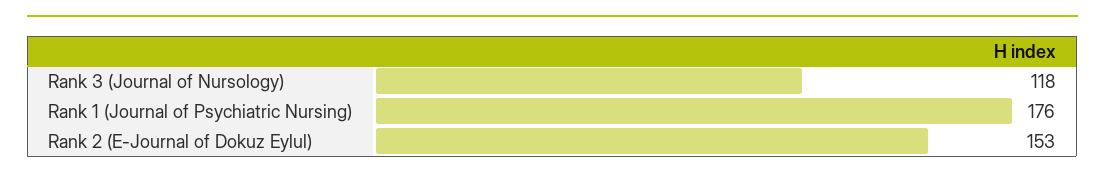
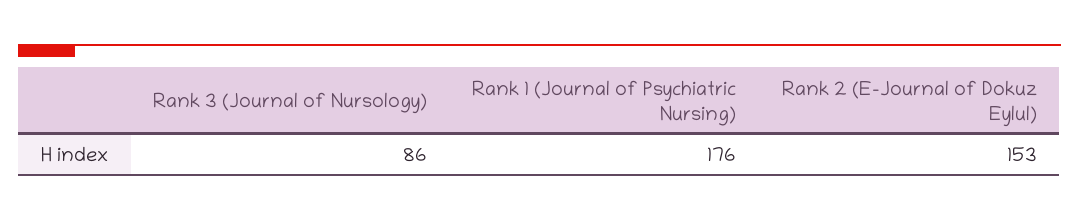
  {
-   "Rank 3 (Journal of Nursology)": 118,
+   "Rank 3 (Journal of Nursology)": 86,
    "Rank 1 (Journal of Psychiatric Nursing)": 176,
    "Rank 2 (E-Journal of Dokuz Eylul)": 153
  }

